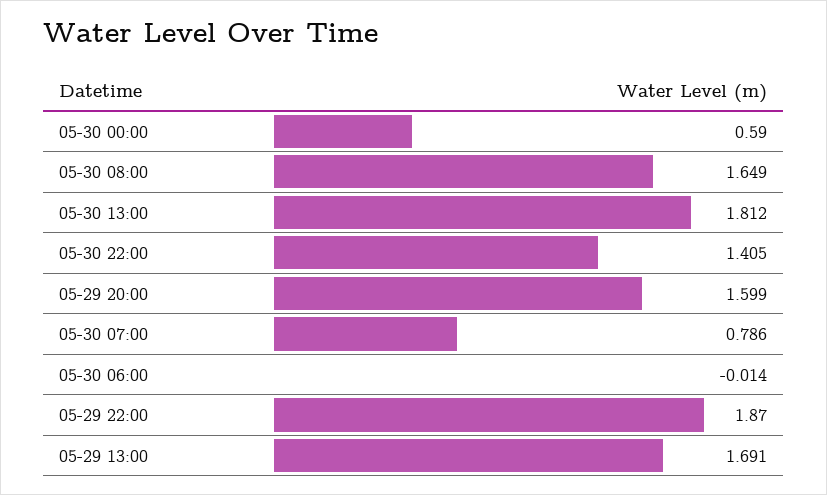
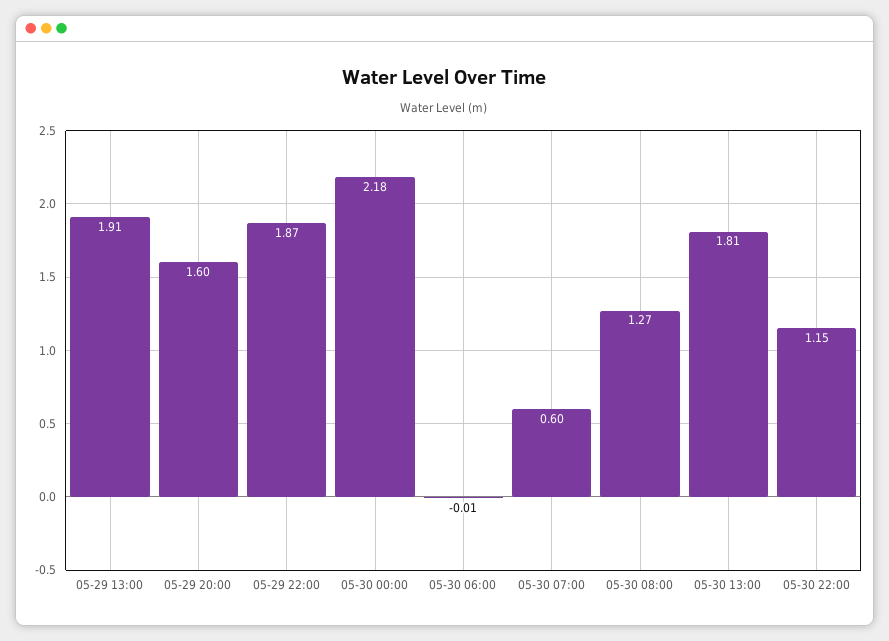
  {
-   "05-30 00:00": 0.59,
+   "05-30 00:00": 2.18,
-   "05-30 08:00": 1.649,
+   "05-30 08:00": 1.27,
    "05-30 13:00": 1.812,
-   "05-30 22:00": 1.405,
+   "05-30 22:00": 1.15,
    "05-29 20:00": 1.599,
-   "05-30 07:00": 0.786,
+   "05-30 07:00": 0.6,
    "05-30 06:00": -0.014,
    "05-29 22:00": 1.87,
-   "05-29 13:00": 1.691
+   "05-29 13:00": 1.91
  }

